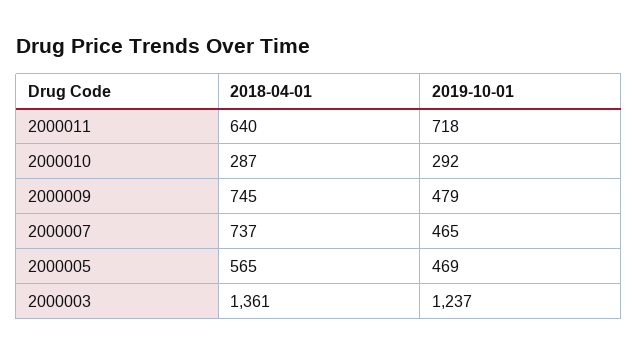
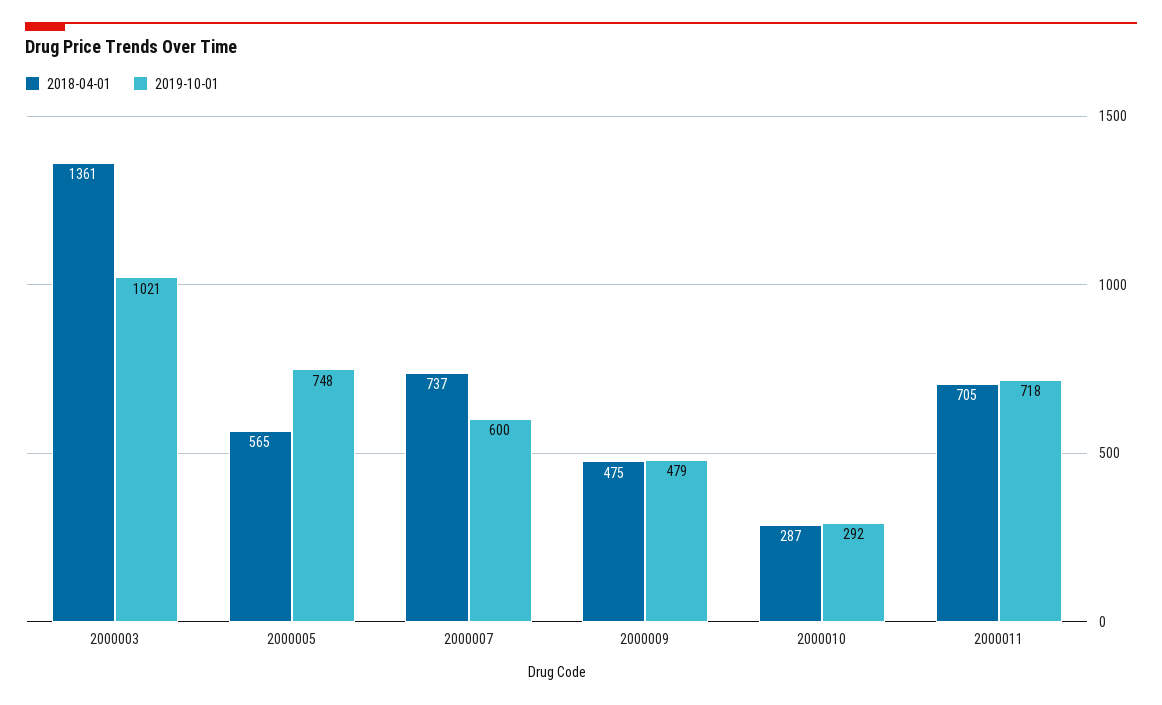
  {
    "2018-04-01": {
-     "2000011": 640,
+     "2000011": 705,
      "2000010": 287,
-     "2000009": 745,
+     "2000009": 475,
      "2000007": 737,
      "2000005": 565,
      "2000003": 1361
    },
    "2019-10-01": {
      "2000011": 718,
      "2000010": 292,
      "2000009": 479,
-     "2000007": 465,
+     "2000007": 600,
-     "2000005": 469,
+     "2000005": 748,
-     "2000003": 1237
+     "2000003": 1021
    }
  }

